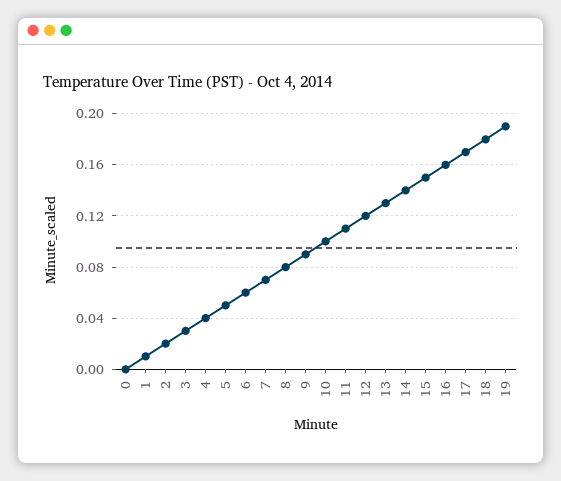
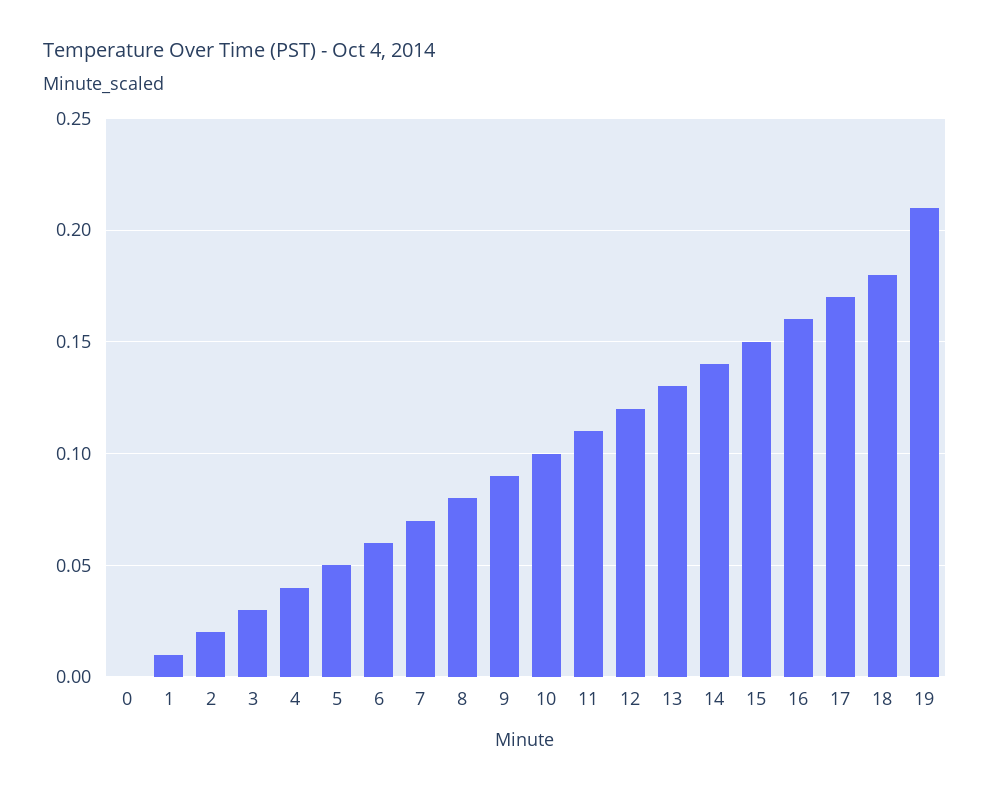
  {
    "0": 0,
    "1": 0.01,
    "2": 0.02,
    "3": 0.03,
    "4": 0.04,
    "5": 0.05,
    "6": 0.06,
    "7": 0.07,
    "8": 0.08,
    "9": 0.09,
    "10": 0.1,
    "11": 0.11,
    "12": 0.12,
    "13": 0.13,
    "14": 0.14,
    "15": 0.15,
    "16": 0.16,
    "17": 0.17,
    "18": 0.18,
-   "19": 0.19
+   "19": 0.21
  }

